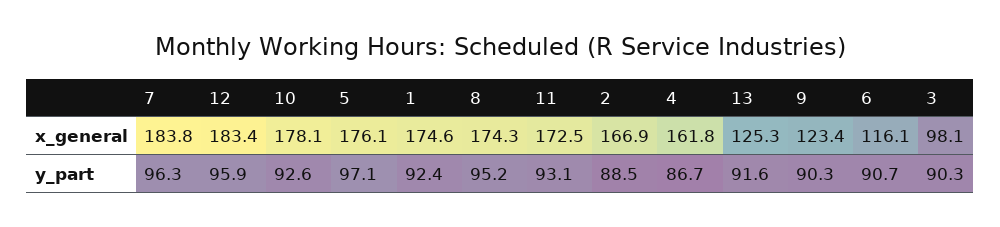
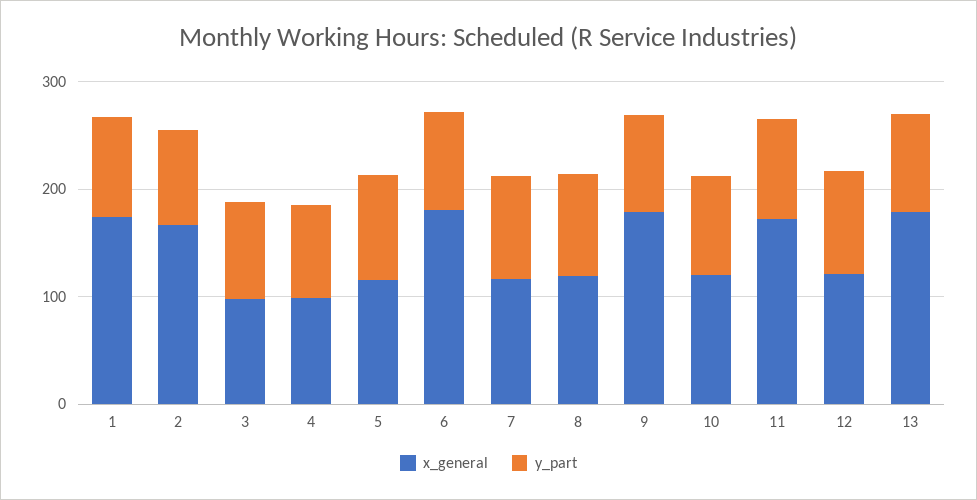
  {
    "x_general": {
-     "7": 183.8,
+     "7": 120,
-     "12": 183.4,
+     "12": 120,
-     "10": 178.1,
+     "10": 120,
-     "5": 176.1,
+     "5": 120,
      "1": 174.6,
-     "8": 174.3,
+     "8": 120,
      "11": 172.5,
      "2": 166.9,
-     "4": 161.8,
+     "4": 100,
-     "13": 125.3,
+     "13": 180,
-     "9": 123.4,
+     "9": 180,
-     "6": 116.1,
+     "6": 180,
      "3": 98.1
    },
    "y_part": {
      "7": 96.3,
      "12": 95.9,
      "10": 92.6,
      "5": 97.1,
      "1": 92.4,
      "8": 95.2,
      "11": 93.1,
      "2": 88.5,
      "4": 86.7,
      "13": 91.6,
      "9": 90.3,
      "6": 90.7,
      "3": 90.3
    }
  }

